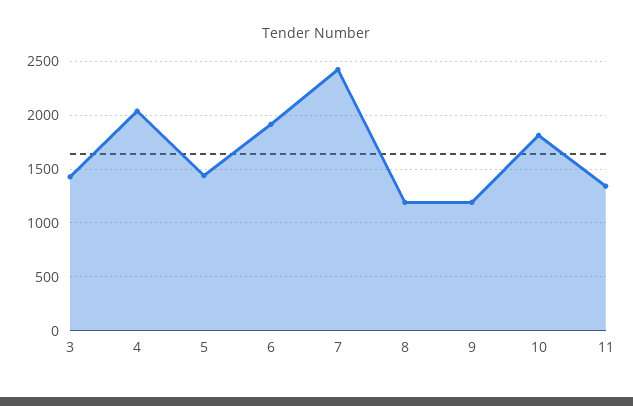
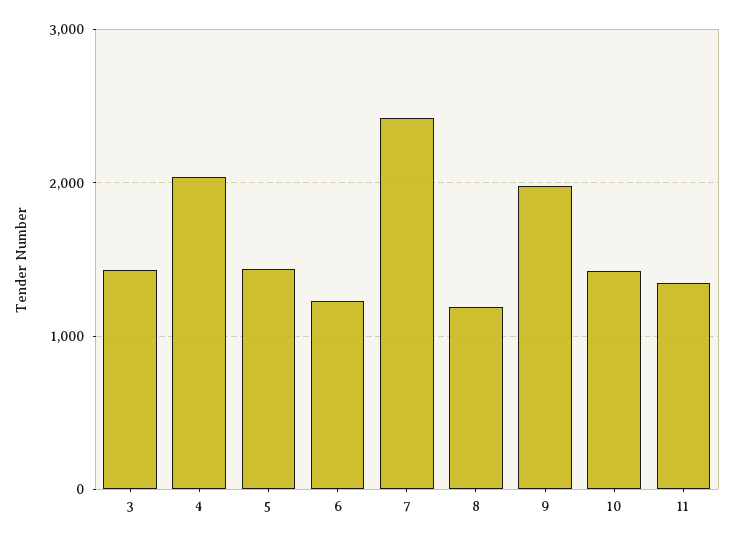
  {
    "3": 1400,
    "4": 2000,
    "5": 1400,
-   "6": 1900,
+   "6": 1200,
    "7": 2400,
    "8": 1200,
-   "9": 1200,
+   "9": 2000,
-   "10": 1800,
+   "10": 1400,
    "11": 1300
  }

